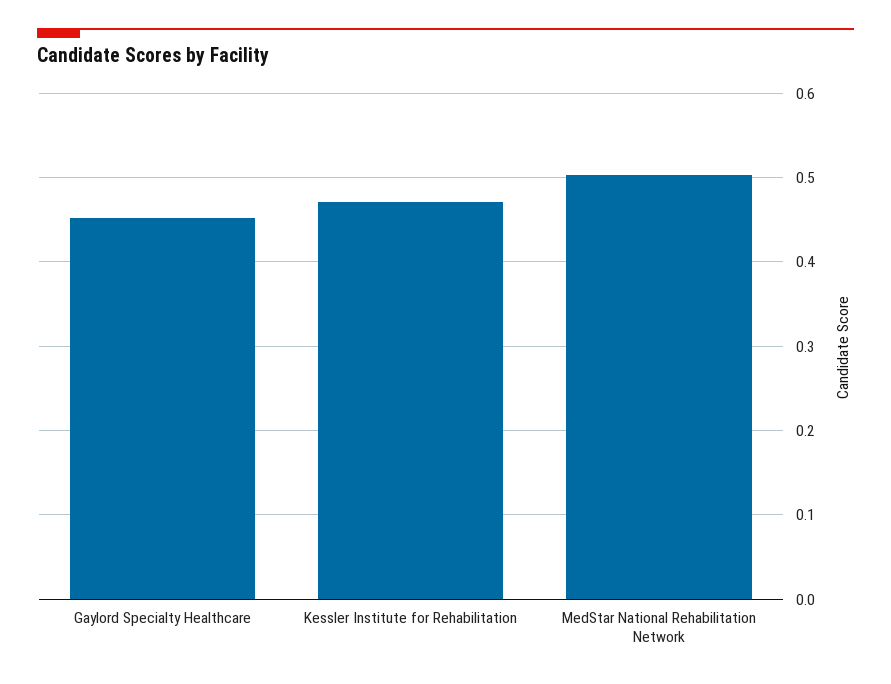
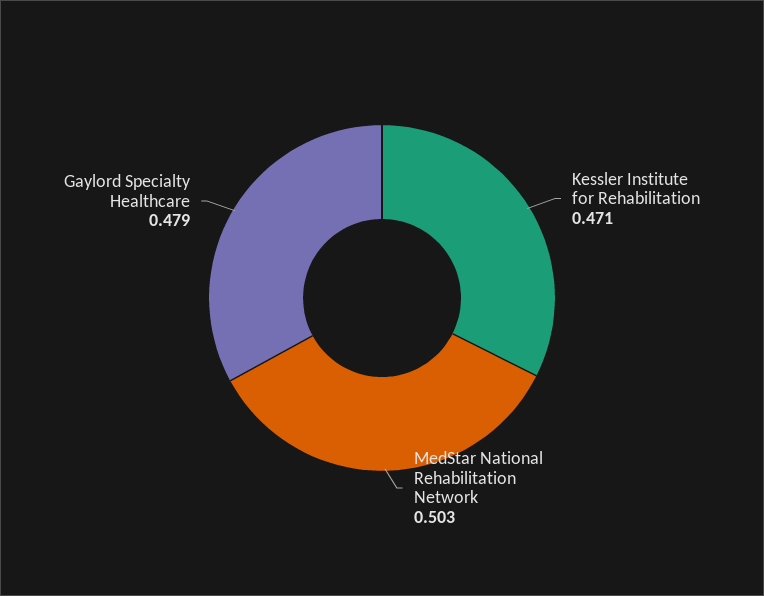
  {
-   "Gaylord Specialty Healthcare": 0.45,
+   "Gaylord Specialty Healthcare": 0.479,
    "Kessler Institute for Rehabilitation": 0.471,
    "MedStar National Rehabilitation Network": 0.503
  }

